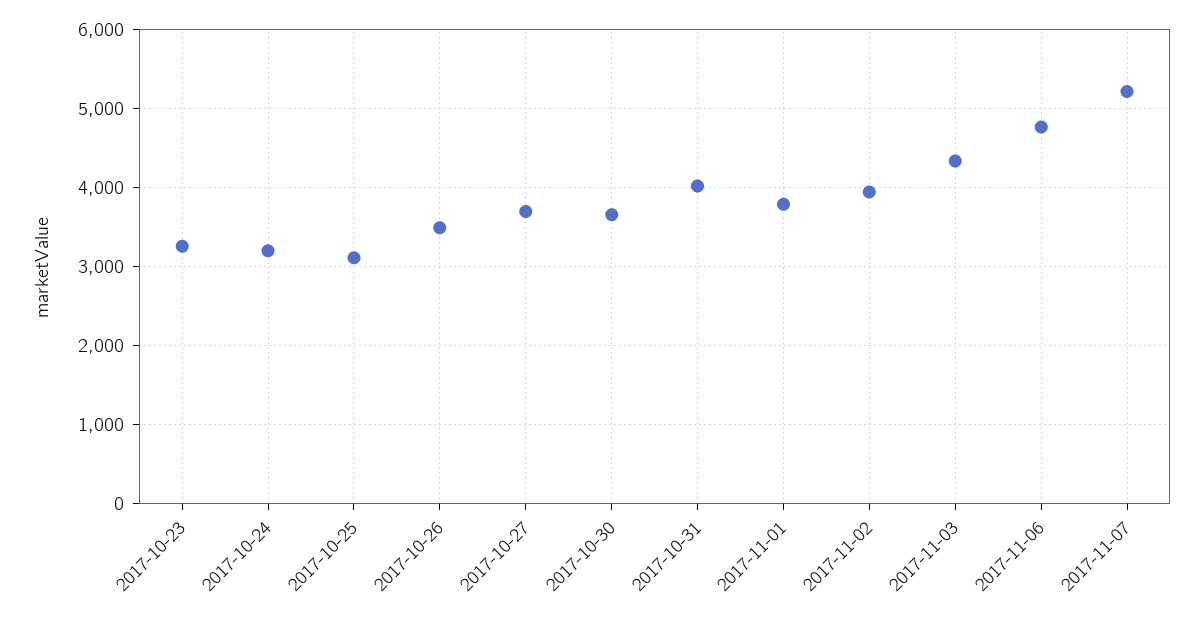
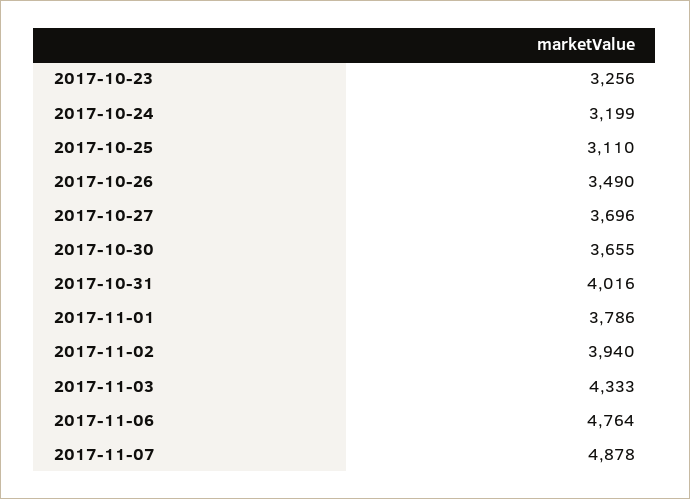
  {
    "2017-10-23": 3256,
    "2017-10-24": 3199,
    "2017-10-25": 3110,
    "2017-10-26": 3490,
    "2017-10-27": 3696,
    "2017-10-30": 3655,
    "2017-10-31": 4016,
    "2017-11-01": 3786,
    "2017-11-02": 3940,
    "2017-11-03": 4333,
    "2017-11-06": 4764,
-   "2017-11-07": 5200
+   "2017-11-07": 4878
  }

